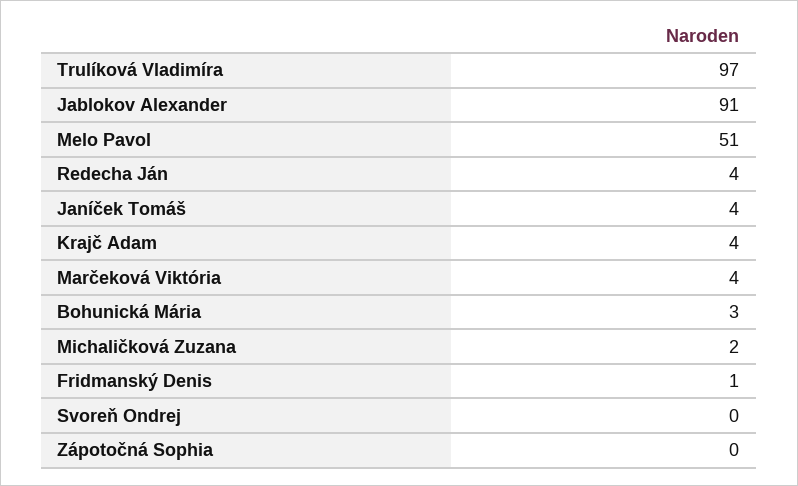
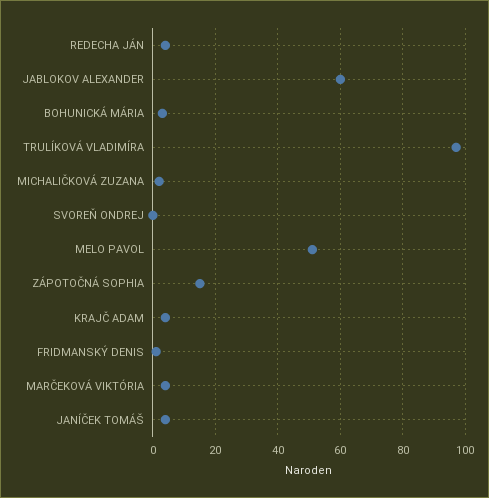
  {
    "Trulíková Vladimíra": 97,
-   "Jablokov Alexander": 91,
+   "Jablokov Alexander": 60,
    "Melo Pavol": 51,
    "Redecha Ján": 4,
    "Janíček Tomáš": 4,
    "Krajč Adam": 4,
    "Marčeková Viktória": 4,
    "Bohunická Mária": 3,
    "Michaličková Zuzana": 2,
    "Fridmanský Denis": 1,
    "Svoreň Ondrej": 0,
-   "Zápotočná Sophia": 0
+   "Zápotočná Sophia": 15
  }

